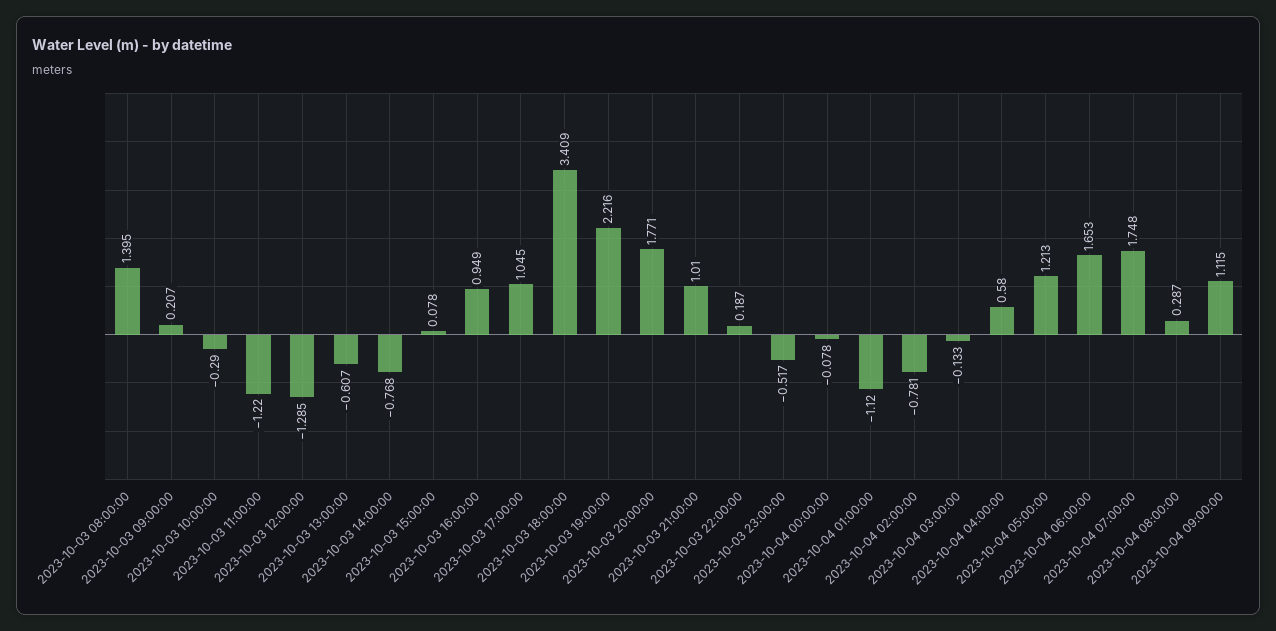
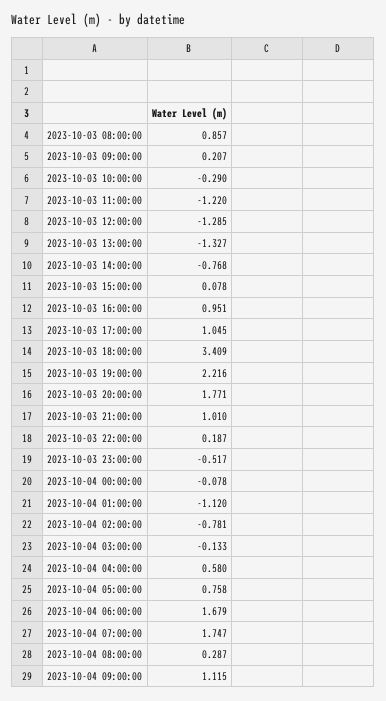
  {
-   "2023-10-03 08:00:00": 1.395,
+   "2023-10-03 08:00:00": 0.857,
    "2023-10-03 09:00:00": 0.207,
    "2023-10-03 10:00:00": -0.29,
    "2023-10-03 11:00:00": -1.22,
    "2023-10-03 12:00:00": -1.285,
-   "2023-10-03 13:00:00": -0.607,
+   "2023-10-03 13:00:00": -1.327,
    "2023-10-03 14:00:00": -0.768,
    "2023-10-03 15:00:00": 0.078,
-   "2023-10-03 16:00:00": 0.949,
+   "2023-10-03 16:00:00": 0.951,
    "2023-10-03 17:00:00": 1.045,
    "2023-10-03 18:00:00": 3.409,
    "2023-10-03 19:00:00": 2.216,
    "2023-10-03 20:00:00": 1.771,
    "2023-10-03 21:00:00": 1.01,
    "2023-10-03 22:00:00": 0.187,
    "2023-10-03 23:00:00": -0.517,
    "2023-10-04 00:00:00": -0.078,
    "2023-10-04 01:00:00": -1.12,
    "2023-10-04 02:00:00": -0.781,
    "2023-10-04 03:00:00": -0.133,
    "2023-10-04 04:00:00": 0.58,
-   "2023-10-04 05:00:00": 1.213,
+   "2023-10-04 05:00:00": 0.758,
-   "2023-10-04 06:00:00": 1.653,
+   "2023-10-04 06:00:00": 1.679,
-   "2023-10-04 07:00:00": 1.748,
+   "2023-10-04 07:00:00": 1.747,
    "2023-10-04 08:00:00": 0.287,
    "2023-10-04 09:00:00": 1.115
  }

